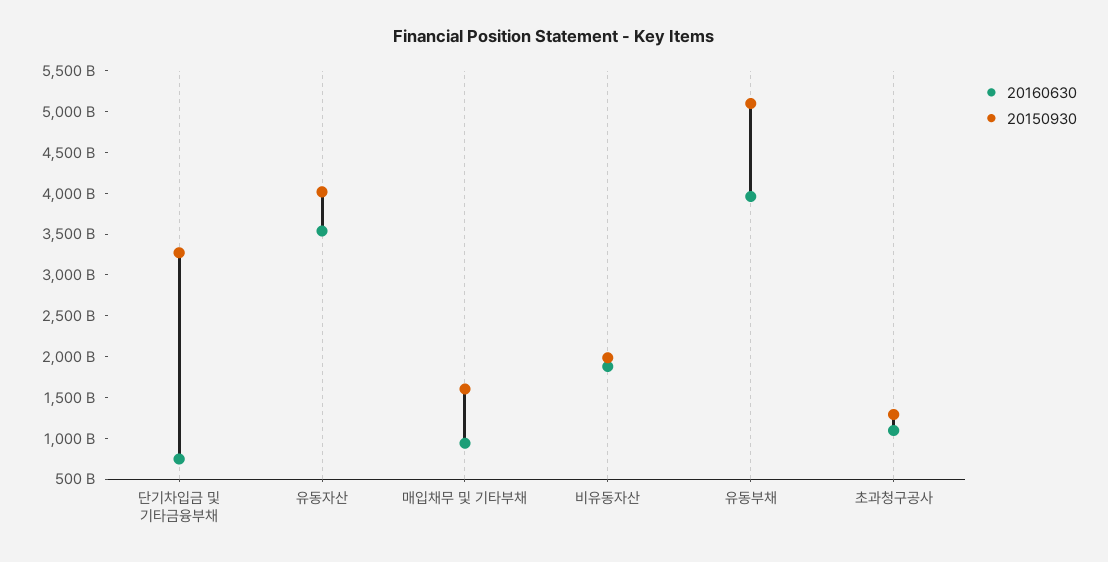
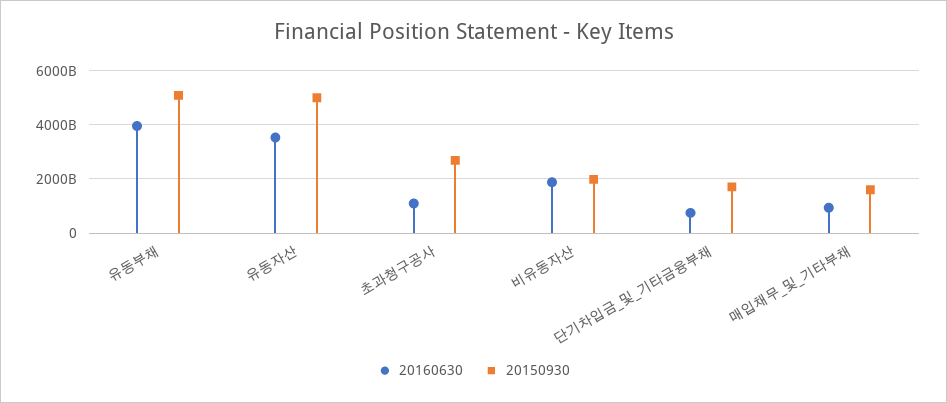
  {
    "20160630": {
      "단기차입금 및 기타금융부채": 700000000000,
      "유동자산": 3500000000000,
      "매입채무 및 기타부채": 900000000000,
      "비유동자산": 1900000000000,
      "유동부채": 4000000000000,
      "초과청구공사": 1100000000000
    },
    "20150930": {
-     "단기차입금 및 기타금융부채": 3300000000000,
+     "단기차입금 및 기타금융부채": 1750000000000,
-     "유동자산": 4000000000000,
+     "유동자산": 5000000000000,
      "매입채무 및 기타부채": 1600000000000,
      "비유동자산": 2000000000000,
      "유동부채": 5100000000000,
-     "초과청구공사": 1300000000000
+     "초과청구공사": 2750000000000
    }
  }

